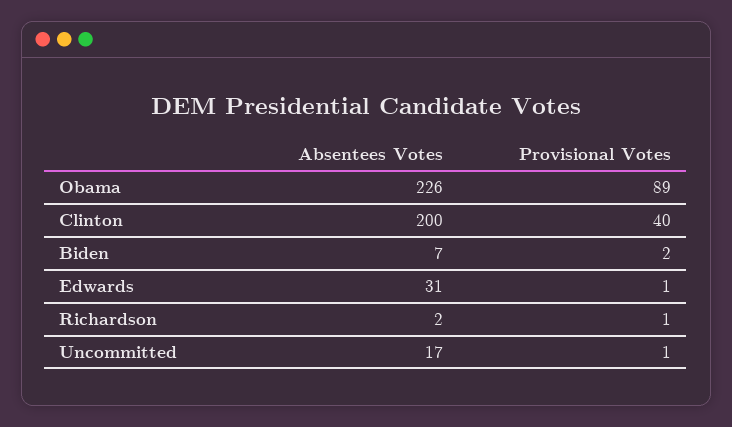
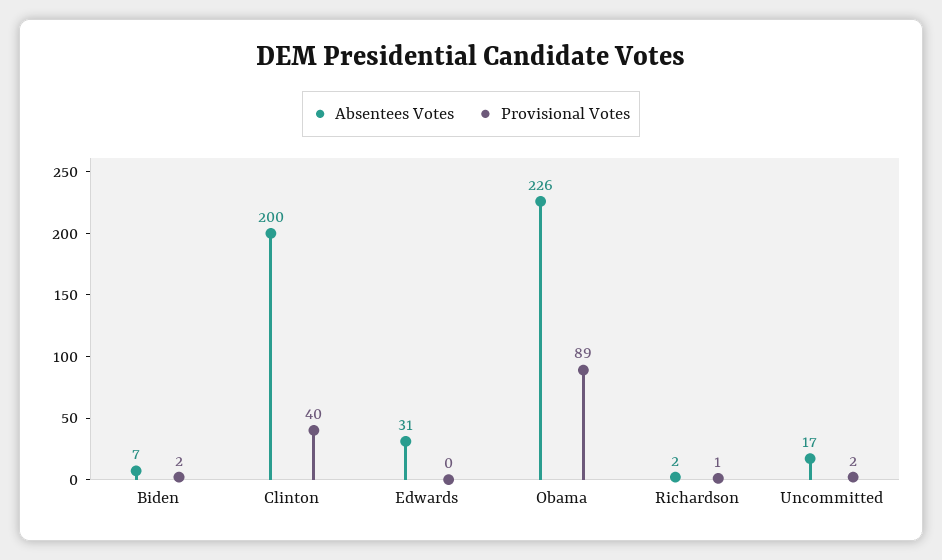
  {
    "Absentees Votes": {
      "Obama": 226,
      "Clinton": 200,
      "Biden": 7,
      "Edwards": 31,
      "Richardson": 2,
      "Uncommitted": 17
    },
    "Provisional Votes": {
      "Obama": 89,
      "Clinton": 40,
      "Biden": 2,
-     "Edwards": 1,
+     "Edwards": 0,
      "Richardson": 1,
-     "Uncommitted": 1
+     "Uncommitted": 2
    }
  }

